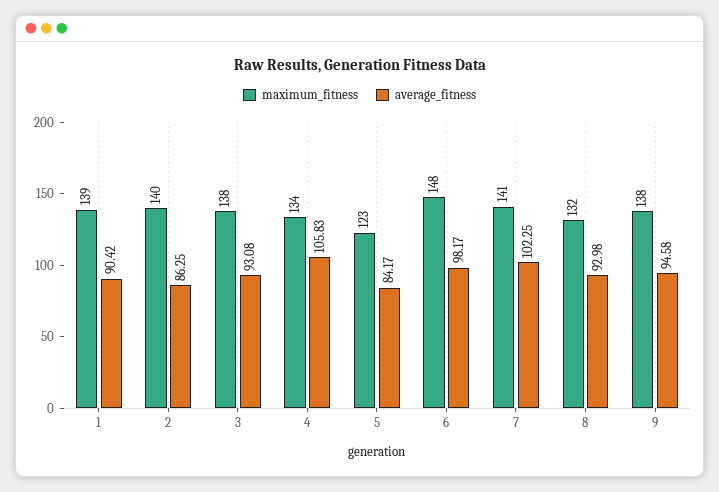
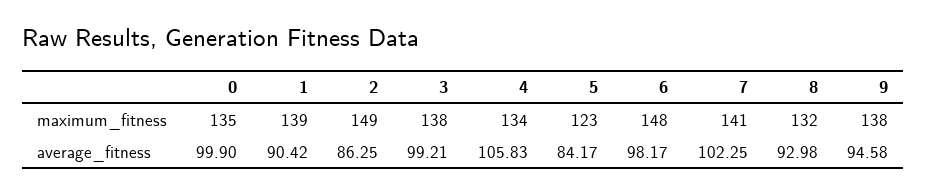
  {
    "maximum_fitness": {
      "1": 139,
-     "2": 140,
+     "2": 149,
      "3": 138,
      "4": 134,
      "5": 123,
      "6": 148,
      "7": 141,
      "8": 132,
-     "9": 138
+     "9": 138,
+     "0": 135
    },
    "average_fitness": {
      "1": 90.42,
      "2": 86.25,
-     "3": 93.08,
+     "3": 99.21,
      "4": 105.83,
      "5": 84.17,
      "6": 98.17,
      "7": 102.25,
      "8": 92.98,
-     "9": 94.58
+     "9": 94.58,
+     "0": 99.9
    }
  }

